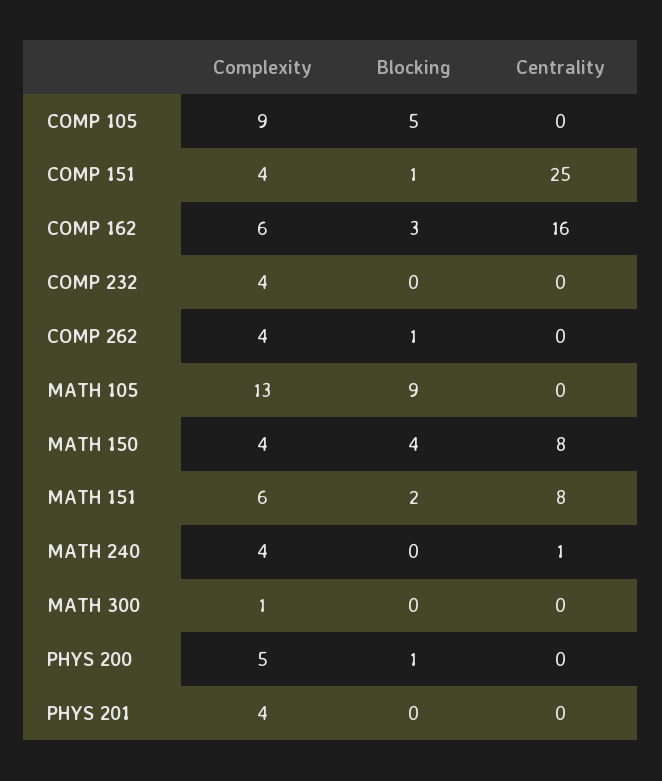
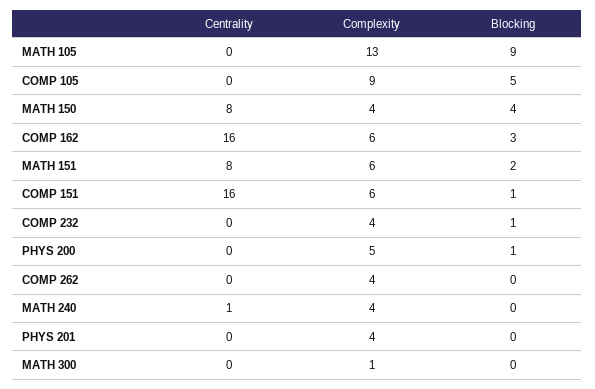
  {
    "Complexity": {
      "COMP 105": 9,
-     "COMP 151": 4,
+     "COMP 151": 6,
      "COMP 162": 6,
      "COMP 232": 4,
      "COMP 262": 4,
      "MATH 105": 13,
      "MATH 150": 4,
      "MATH 151": 6,
      "MATH 240": 4,
      "MATH 300": 1,
      "PHYS 200": 5,
      "PHYS 201": 4
    },
    "Blocking": {
      "COMP 105": 5,
      "COMP 151": 1,
      "COMP 162": 3,
-     "COMP 232": 0,
+     "COMP 232": 1,
-     "COMP 262": 1,
+     "COMP 262": 0,
      "MATH 105": 9,
      "MATH 150": 4,
      "MATH 151": 2,
      "MATH 240": 0,
      "MATH 300": 0,
      "PHYS 200": 1,
      "PHYS 201": 0
    },
    "Centrality": {
      "COMP 105": 0,
-     "COMP 151": 25,
+     "COMP 151": 16,
      "COMP 162": 16,
      "COMP 232": 0,
      "COMP 262": 0,
      "MATH 105": 0,
      "MATH 150": 8,
      "MATH 151": 8,
      "MATH 240": 1,
      "MATH 300": 0,
      "PHYS 200": 0,
      "PHYS 201": 0
    }
  }

